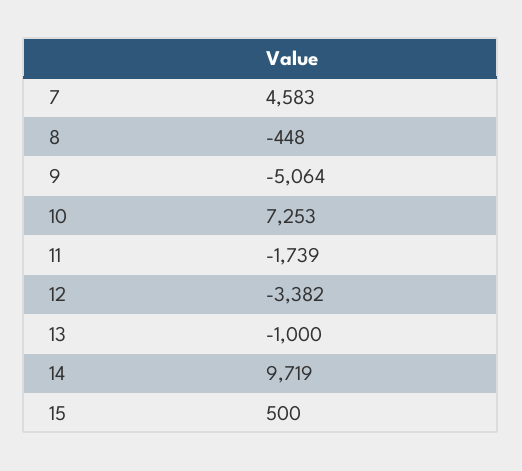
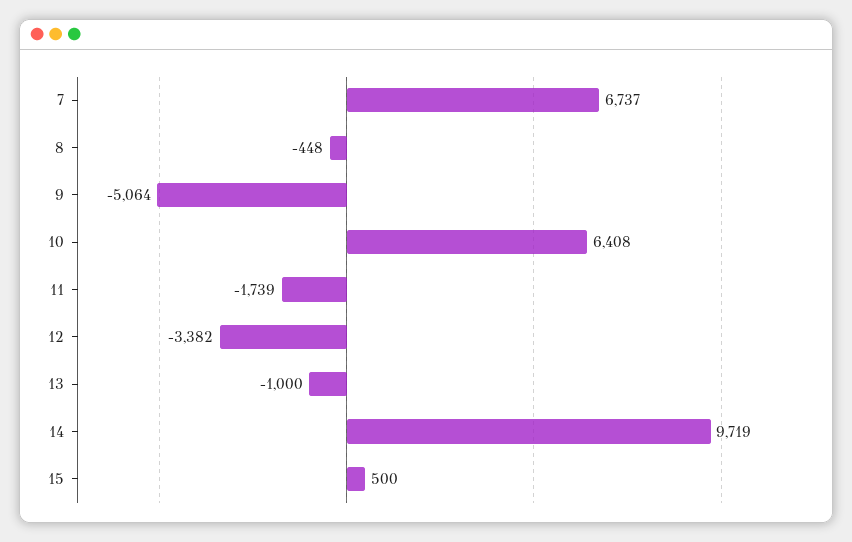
  {
-   "7": 4583,
+   "7": 6737,
    "8": -448,
    "9": -5064,
-   "10": 7253,
+   "10": 6408,
    "11": -1739,
    "12": -3382,
    "13": -1000,
    "14": 9719,
    "15": 500
  }

